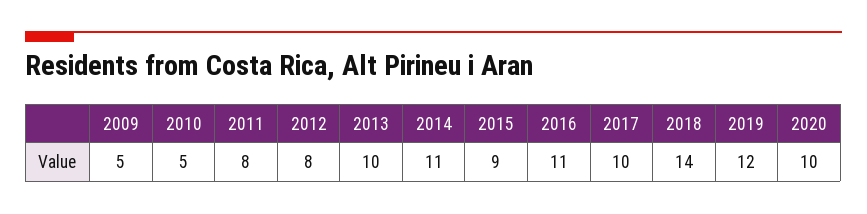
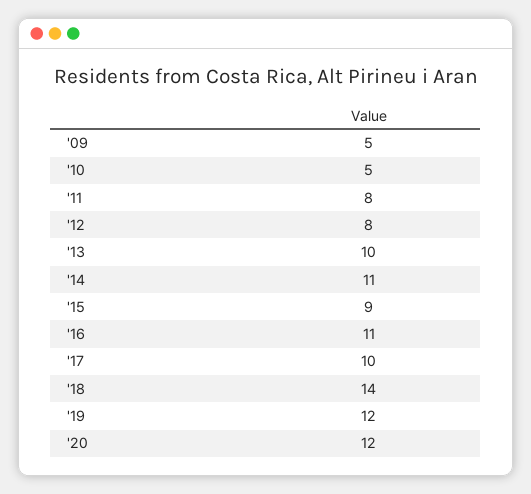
  {
    "2009": 5,
    "2010": 5,
    "2011": 8,
    "2012": 8,
    "2013": 10,
    "2014": 11,
    "2015": 9,
    "2016": 11,
    "2017": 10,
    "2018": 14,
    "2019": 12,
-   "2020": 10
+   "2020": 12
  }

